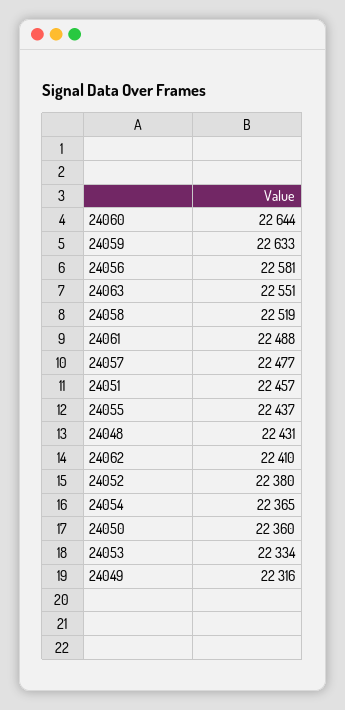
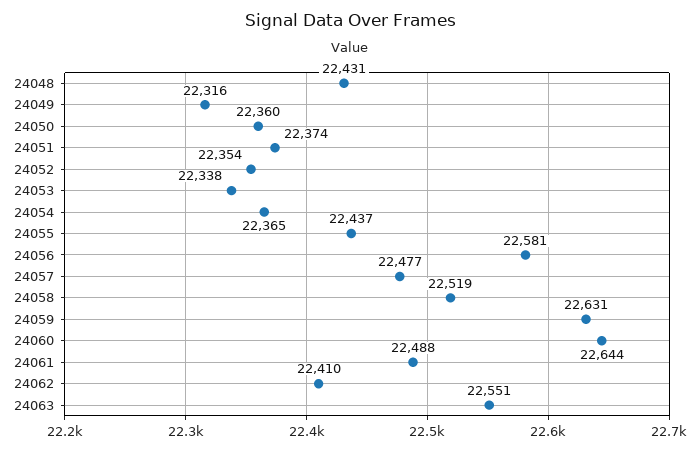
  {
    "24060": 22644,
-   "24059": 22633,
+   "24059": 22631,
    "24056": 22581,
    "24063": 22551,
    "24058": 22519,
    "24061": 22488,
    "24057": 22477,
-   "24051": 22457,
+   "24051": 22374,
    "24055": 22437,
    "24048": 22431,
    "24062": 22410,
-   "24052": 22380,
+   "24052": 22354,
    "24054": 22365,
    "24050": 22360,
-   "24053": 22334,
+   "24053": 22338,
    "24049": 22316
  }

